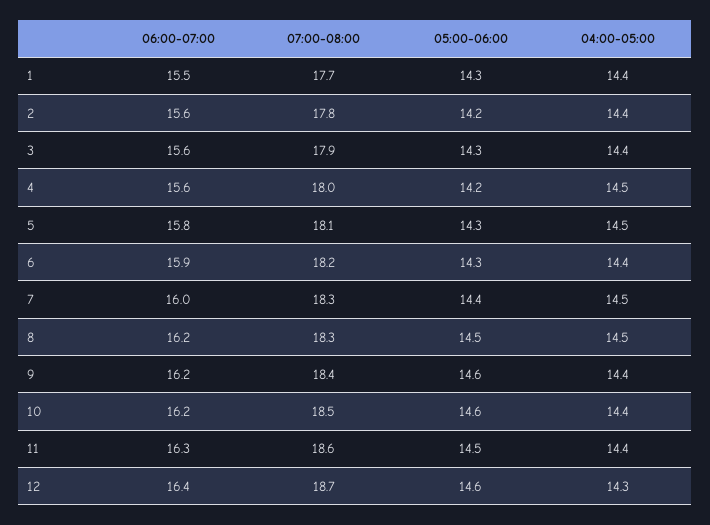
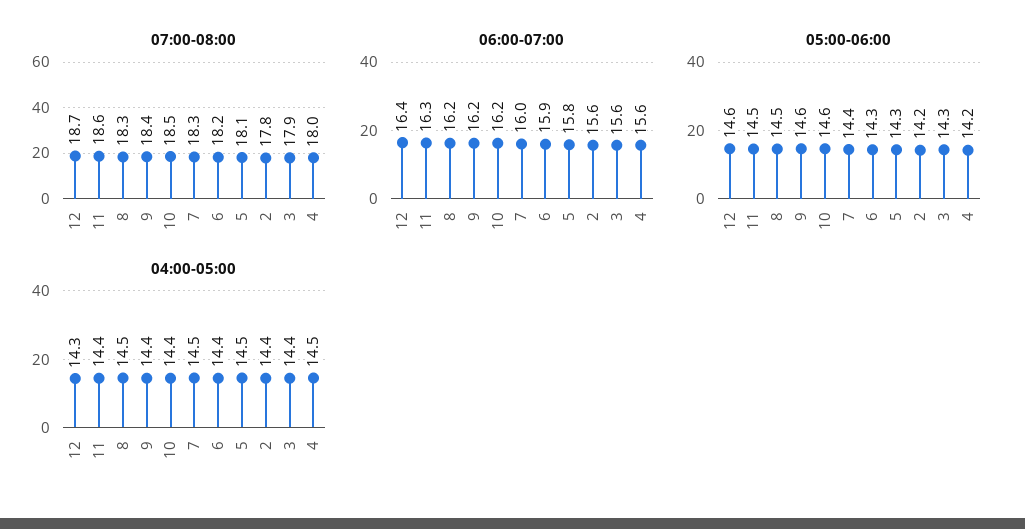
  {
    "06:00-07:00": {
-     "1": 15.5,
      "2": 15.6,
      "3": 15.6,
      "4": 15.6,
      "5": 15.8,
      "6": 15.9,
      "7": 16,
      "8": 16.2,
      "9": 16.2,
      "10": 16.2,
      "11": 16.3,
      "12": 16.4
    },
    "07:00-08:00": {
-     "1": 17.7,
      "2": 17.8,
      "3": 17.9,
      "4": 18,
      "5": 18.1,
      "6": 18.2,
      "7": 18.3,
      "8": 18.3,
      "9": 18.4,
      "10": 18.5,
      "11": 18.6,
      "12": 18.7
    },
    "05:00-06:00": {
-     "1": 14.3,
      "2": 14.2,
      "3": 14.3,
      "4": 14.2,
      "5": 14.3,
      "6": 14.3,
      "7": 14.4,
      "8": 14.5,
      "9": 14.6,
      "10": 14.6,
      "11": 14.5,
      "12": 14.6
    },
    "04:00-05:00": {
-     "1": 14.4,
      "2": 14.4,
      "3": 14.4,
      "4": 14.5,
      "5": 14.5,
      "6": 14.4,
      "7": 14.5,
      "8": 14.5,
      "9": 14.4,
      "10": 14.4,
      "11": 14.4,
      "12": 14.3
    }
  }

